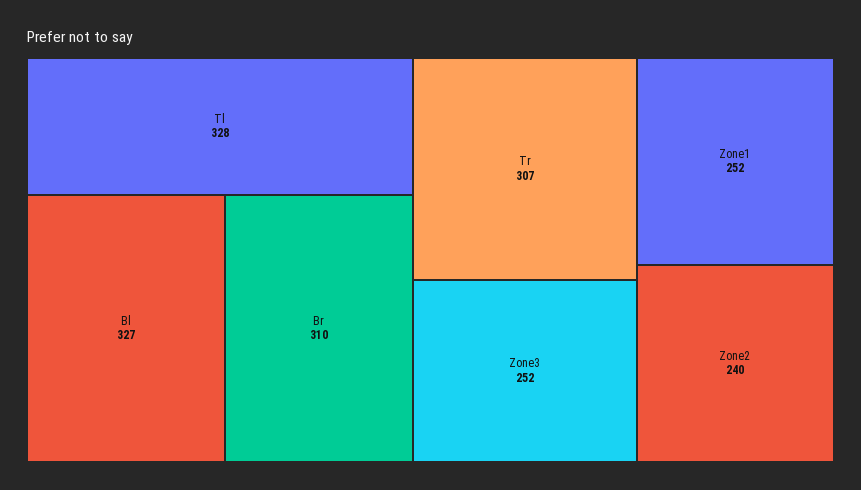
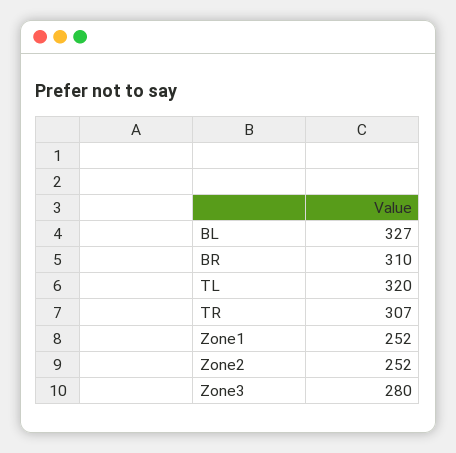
  {
-   "Tl": 328,
+   "Tl": 320,
    "Bl": 327,
    "Br": 310,
    "Tr": 307,
-   "Zone3": 252,
+   "Zone3": 280,
    "Zone1": 252,
-   "Zone2": 240
+   "Zone2": 252
  }

